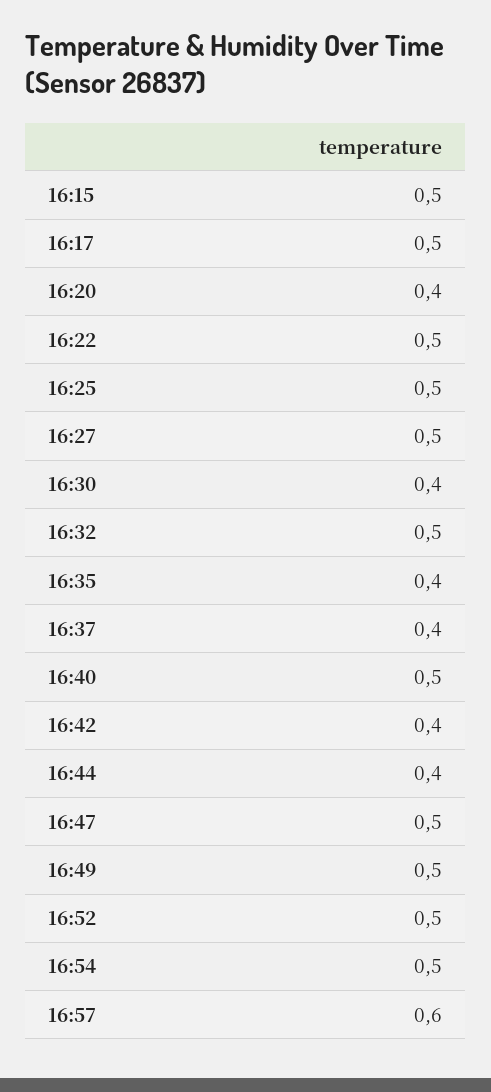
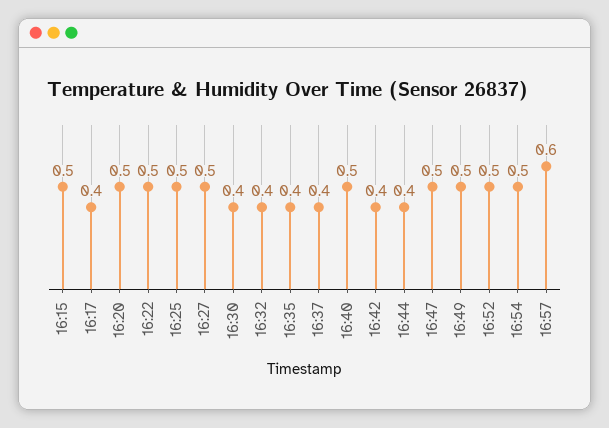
  {
    "16:15": 0.5,
-   "16:17": 0.5,
+   "16:17": 0.4,
-   "16:20": 0.4,
+   "16:20": 0.5,
    "16:22": 0.5,
    "16:25": 0.5,
    "16:27": 0.5,
    "16:30": 0.4,
-   "16:32": 0.5,
+   "16:32": 0.4,
    "16:35": 0.4,
    "16:37": 0.4,
    "16:40": 0.5,
    "16:42": 0.4,
    "16:44": 0.4,
    "16:47": 0.5,
    "16:49": 0.5,
    "16:52": 0.5,
    "16:54": 0.5,
    "16:57": 0.6
  }

